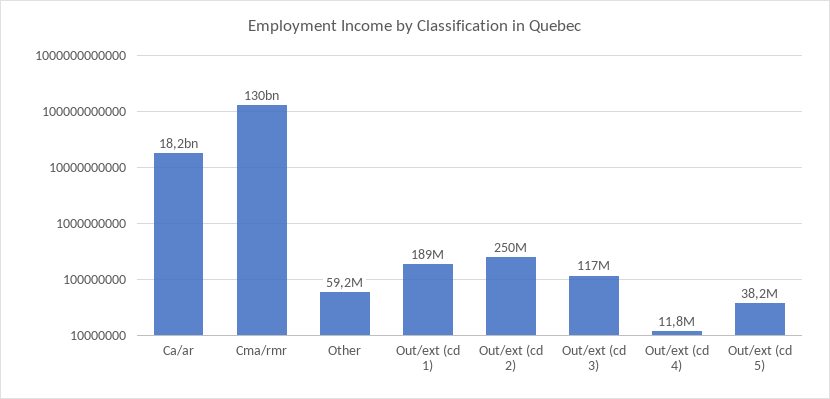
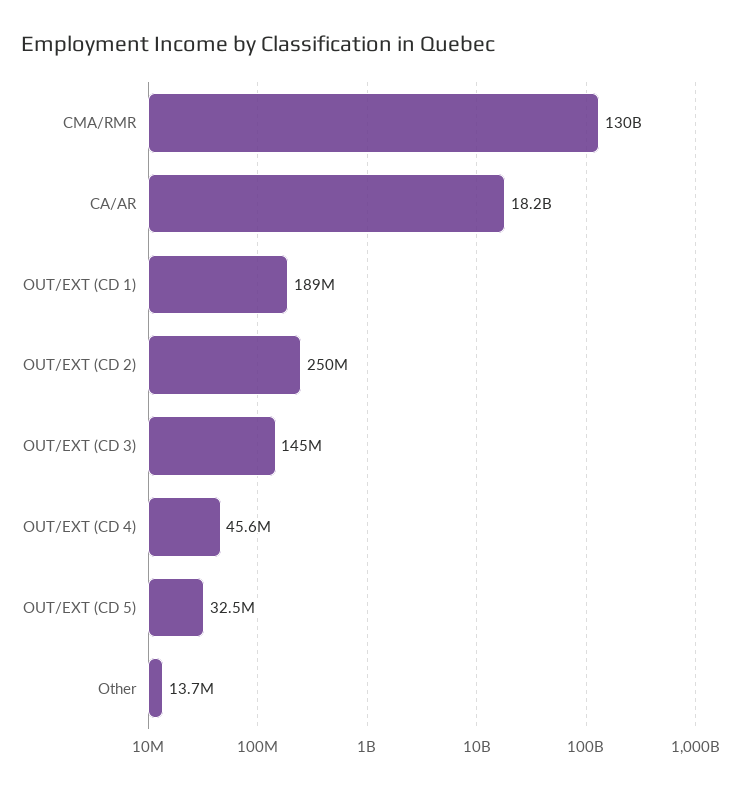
  {
    "Ca/ar": 18200000000,
    "Cma/rmr": 130000000000,
-   "Other": 59200000,
+   "Other": 13700000,
    "Out/ext (cd 1)": 189000000,
    "Out/ext (cd 2)": 250000000,
-   "Out/ext (cd 3)": 117000000,
+   "Out/ext (cd 3)": 145000000,
-   "Out/ext (cd 4)": 11800000,
+   "Out/ext (cd 4)": 45600000,
-   "Out/ext (cd 5)": 38200000
+   "Out/ext (cd 5)": 32500000
  }

